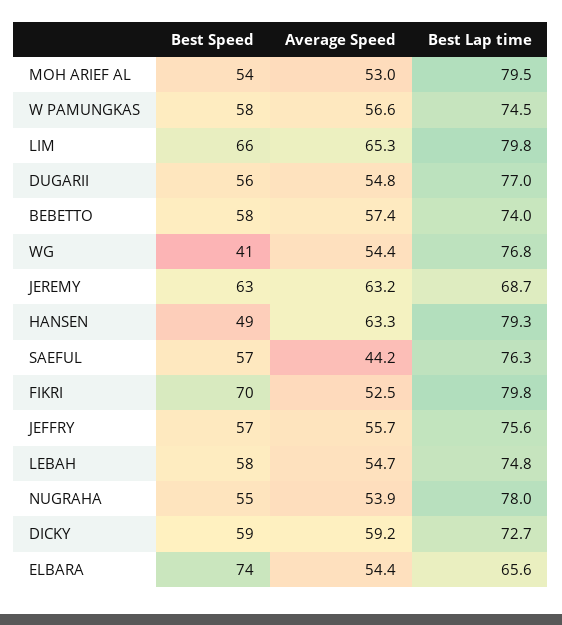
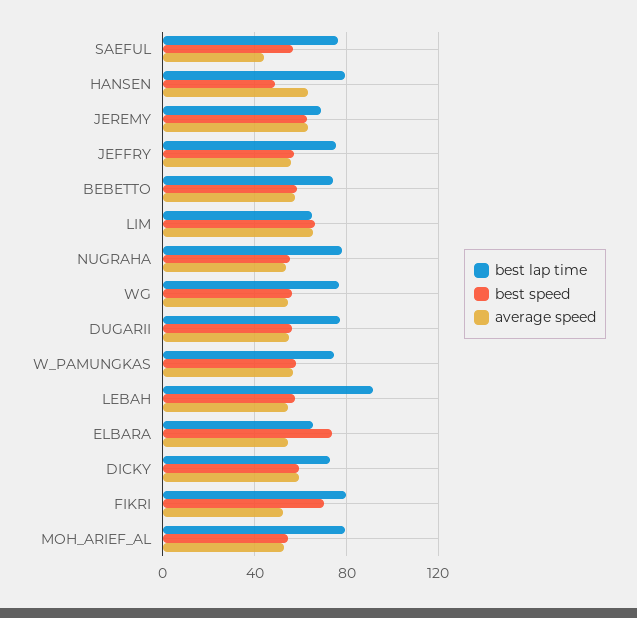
  {
    "Best Speed": {
      "MOH ARIEF AL": 54,
      "W PAMUNGKAS": 58,
      "LIM": 66,
      "DUGARII": 56,
      "BEBETTO": 58,
-     "WG": 41,
+     "WG": 55,
      "JEREMY": 63,
      "HANSEN": 49,
      "SAEFUL": 57,
      "FIKRI": 70,
      "JEFFRY": 57,
      "LEBAH": 58,
      "NUGRAHA": 55,
      "DICKY": 59,
      "ELBARA": 74
    },
    "Average Speed": {
      "MOH ARIEF AL": 53,
      "W PAMUNGKAS": 56.6,
      "LIM": 65.3,
      "DUGARII": 54.8,
      "BEBETTO": 57.4,
      "WG": 54.4,
      "JEREMY": 63.2,
      "HANSEN": 63.3,
      "SAEFUL": 44.2,
      "FIKRI": 52.5,
      "JEFFRY": 55.7,
      "LEBAH": 54.7,
      "NUGRAHA": 53.9,
      "DICKY": 59.2,
      "ELBARA": 54.4
    },
    "Best Lap time": {
      "MOH ARIEF AL": 79.5,
      "W PAMUNGKAS": 74.5,
-     "LIM": 79.8,
+     "LIM": 65,
      "DUGARII": 77,
      "BEBETTO": 74,
      "WG": 76.8,
      "JEREMY": 68.7,
      "HANSEN": 79.3,
      "SAEFUL": 76.3,
      "FIKRI": 79.8,
      "JEFFRY": 75.6,
-     "LEBAH": 74.8,
+     "LEBAH": 90,
      "NUGRAHA": 78,
      "DICKY": 72.7,
      "ELBARA": 65.6
    }
  }

